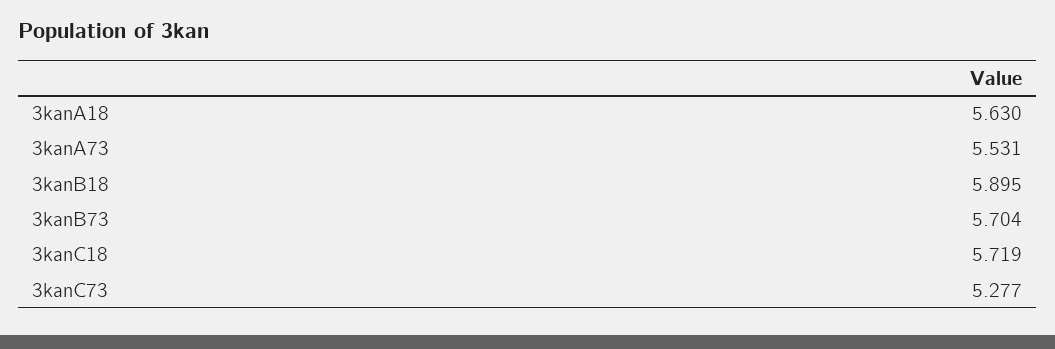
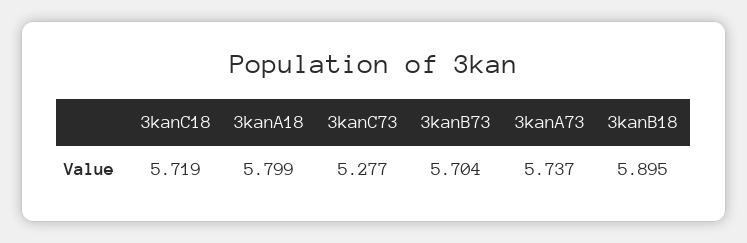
  {
-   "3kanA18": 5.63,
+   "3kanA18": 5.799,
-   "3kanA73": 5.531,
+   "3kanA73": 5.737,
    "3kanB18": 5.895,
    "3kanB73": 5.704,
    "3kanC18": 5.719,
    "3kanC73": 5.277
  }

